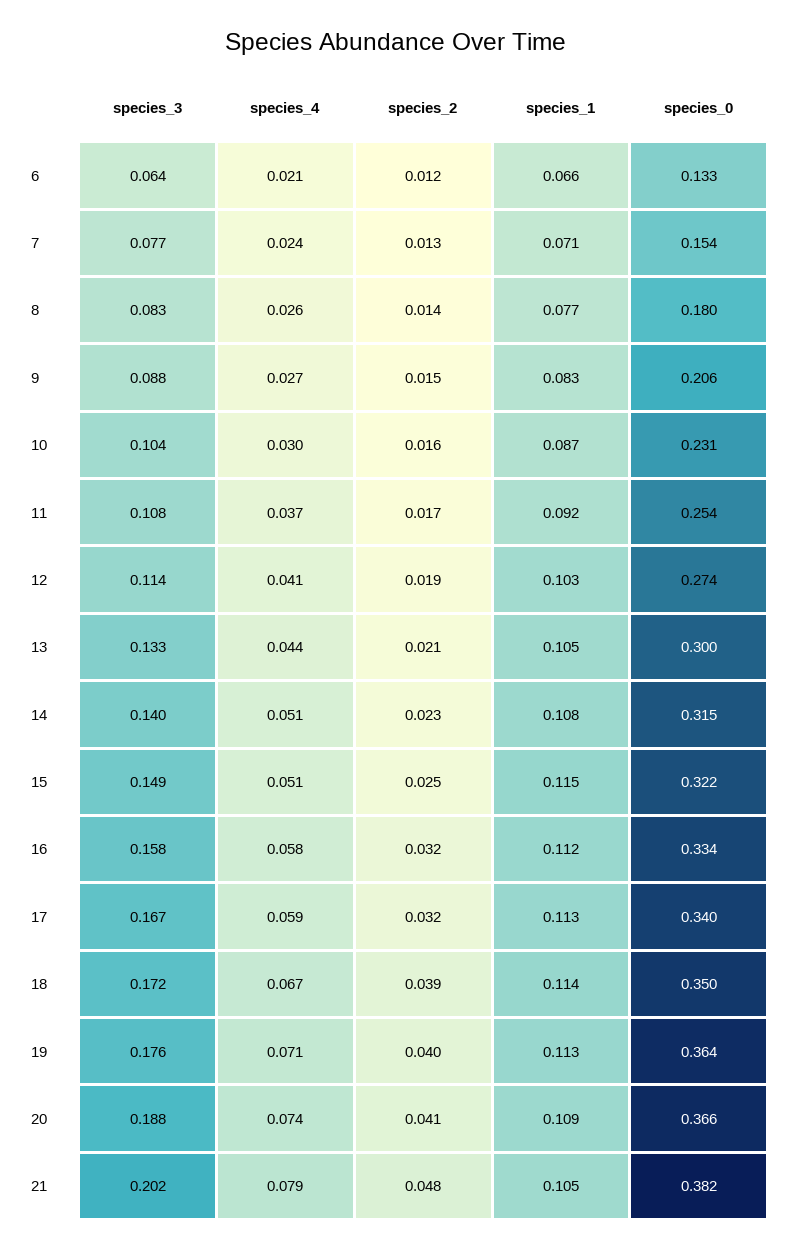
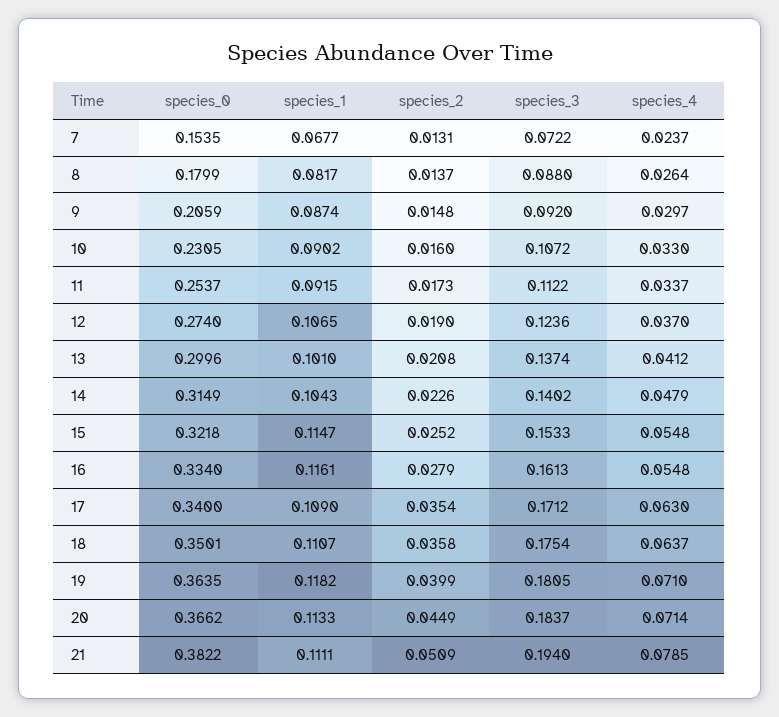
  {
    "species_3": {
-     "6": 0.064,
-     "7": 0.077,
+     "7": 0.0722,
-     "8": 0.083,
+     "8": 0.088,
-     "9": 0.088,
+     "9": 0.092,
-     "10": 0.104,
+     "10": 0.1072,
-     "11": 0.108,
+     "11": 0.1122,
-     "12": 0.114,
+     "12": 0.1236,
-     "13": 0.133,
+     "13": 0.1374,
      "14": 0.1402,
-     "15": 0.149,
+     "15": 0.1533,
-     "16": 0.158,
+     "16": 0.1613,
-     "17": 0.167,
+     "17": 0.1712,
-     "18": 0.172,
+     "18": 0.1754,
-     "19": 0.176,
+     "19": 0.1805,
-     "20": 0.188,
+     "20": 0.1837,
-     "21": 0.202
+     "21": 0.194
    },
    "species_4": {
-     "6": 0.021,
      "7": 0.0237,
      "8": 0.0264,
-     "9": 0.027,
+     "9": 0.0297,
-     "10": 0.03,
+     "10": 0.033,
-     "11": 0.037,
+     "11": 0.0337,
-     "12": 0.041,
+     "12": 0.037,
-     "13": 0.044,
+     "13": 0.0412,
-     "14": 0.051,
+     "14": 0.0479,
-     "15": 0.051,
+     "15": 0.0548,
-     "16": 0.058,
+     "16": 0.0548,
-     "17": 0.059,
+     "17": 0.063,
-     "18": 0.067,
+     "18": 0.0637,
      "19": 0.071,
-     "20": 0.074,
+     "20": 0.0714,
      "21": 0.0785
    },
    "species_2": {
-     "6": 0.012,
      "7": 0.0131,
      "8": 0.0137,
      "9": 0.0148,
      "10": 0.016,
      "11": 0.0173,
      "12": 0.019,
      "13": 0.0208,
      "14": 0.0226,
      "15": 0.0252,
-     "16": 0.032,
+     "16": 0.0279,
-     "17": 0.032,
+     "17": 0.0354,
-     "18": 0.039,
+     "18": 0.0358,
      "19": 0.0399,
-     "20": 0.041,
+     "20": 0.0449,
-     "21": 0.048
+     "21": 0.0509
    },
    "species_1": {
-     "6": 0.066,
-     "7": 0.071,
+     "7": 0.0677,
-     "8": 0.077,
+     "8": 0.0817,
-     "9": 0.083,
+     "9": 0.0874,
-     "10": 0.087,
+     "10": 0.0902,
      "11": 0.0915,
-     "12": 0.103,
+     "12": 0.1065,
-     "13": 0.105,
+     "13": 0.101,
-     "14": 0.108,
+     "14": 0.1043,
      "15": 0.1147,
-     "16": 0.112,
+     "16": 0.1161,
-     "17": 0.113,
+     "17": 0.109,
-     "18": 0.114,
+     "18": 0.1107,
-     "19": 0.113,
+     "19": 0.1182,
-     "20": 0.109,
+     "20": 0.1133,
-     "21": 0.105
+     "21": 0.1111
    },
    "species_0": {
-     "6": 0.133,
      "7": 0.1535,
      "8": 0.1799,
      "9": 0.2059,
      "10": 0.2305,
      "11": 0.2537,
      "12": 0.274,
      "13": 0.2996,
      "14": 0.3149,
      "15": 0.3218,
      "16": 0.334,
      "17": 0.34,
      "18": 0.3501,
      "19": 0.3635,
      "20": 0.3662,
      "21": 0.3822
    }
  }

